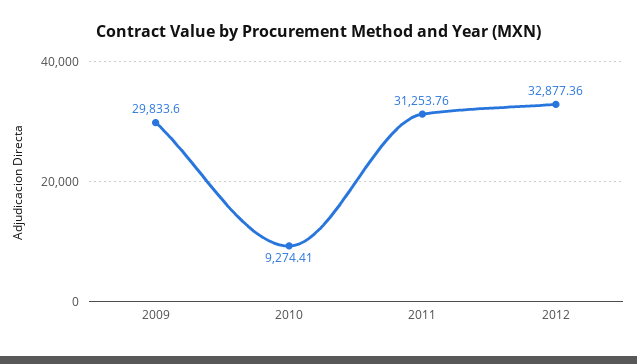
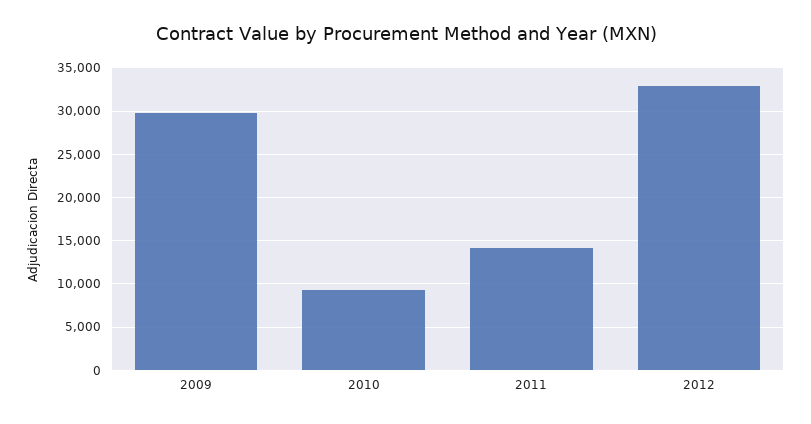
  {
    "2009": 29833.6,
    "2010": 9274.41,
-   "2011": 31253.76,
+   "2011": 14000,
    "2012": 32877.36
  }

